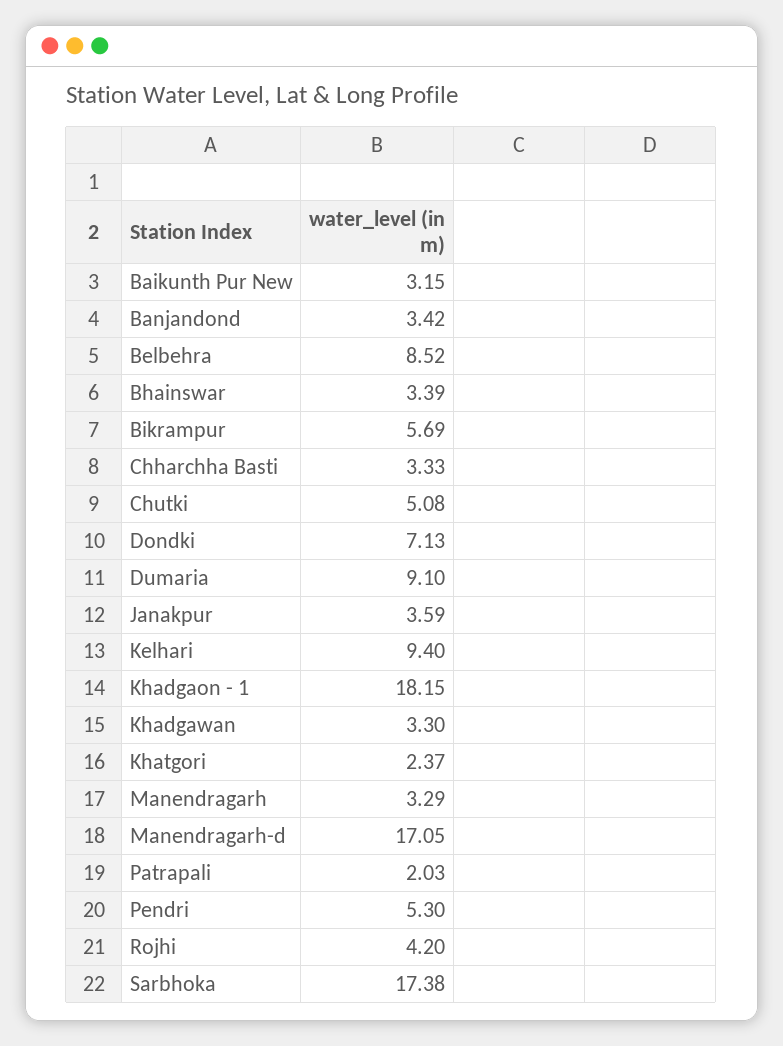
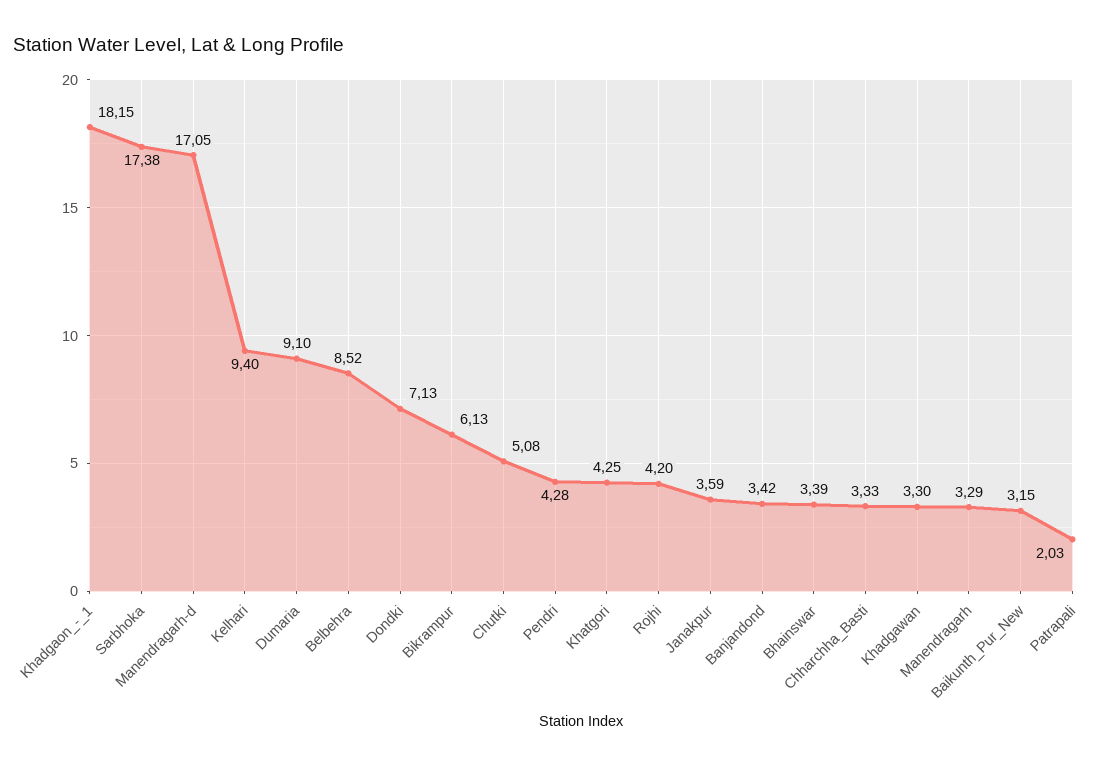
  {
    "Baikunth Pur New": 3.15,
    "Banjandond": 3.42,
    "Belbehra": 8.52,
    "Bhainswar": 3.39,
-   "Bikrampur": 5.69,
+   "Bikrampur": 6.13,
    "Chharchha Basti": 3.33,
    "Chutki": 5.08,
    "Dondki": 7.13,
    "Dumaria": 9.1,
    "Janakpur": 3.59,
    "Kelhari": 9.4,
    "Khadgaon - 1": 18.15,
    "Khadgawan": 3.3,
-   "Khatgori": 2.37,
+   "Khatgori": 4.25,
    "Manendragarh": 3.29,
    "Manendragarh-d": 17.05,
    "Patrapali": 2.03,
-   "Pendri": 5.3,
+   "Pendri": 4.28,
    "Rojhi": 4.2,
    "Sarbhoka": 17.38
  }

